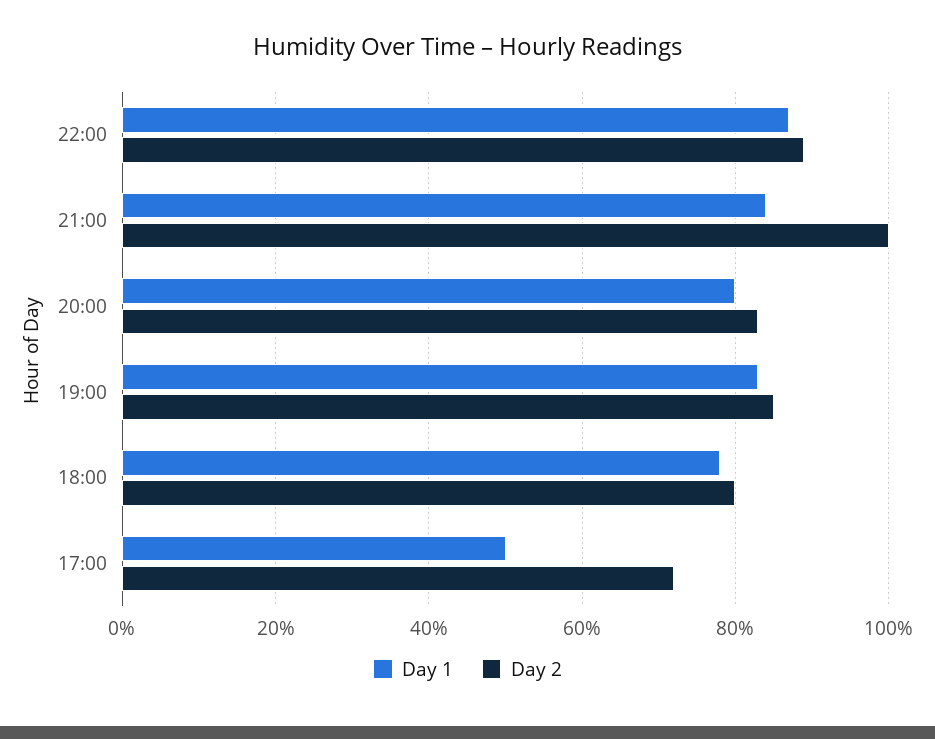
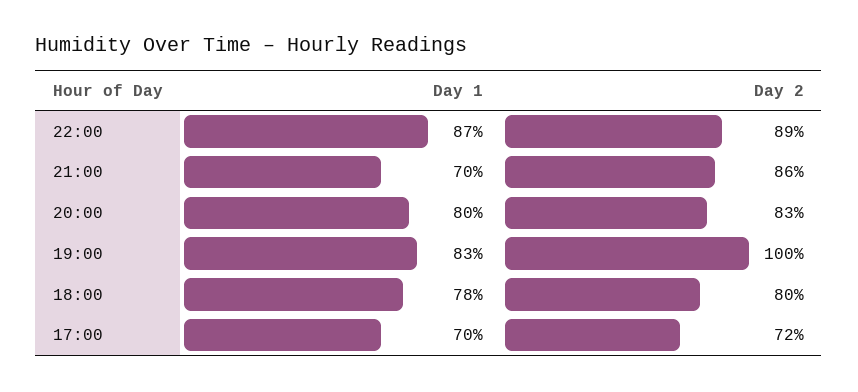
  {
    "Day 1": {
      "22:00": 87,
-     "21:00": 85,
+     "21:00": 70,
      "20:00": 80,
      "19:00": 83,
      "18:00": 78,
-     "17:00": 50
+     "17:00": 70
    },
    "Day 2": {
      "22:00": 89,
-     "21:00": 100,
+     "21:00": 86,
      "20:00": 83,
-     "19:00": 85,
+     "19:00": 100,
      "18:00": 80,
      "17:00": 72
    }
  }

